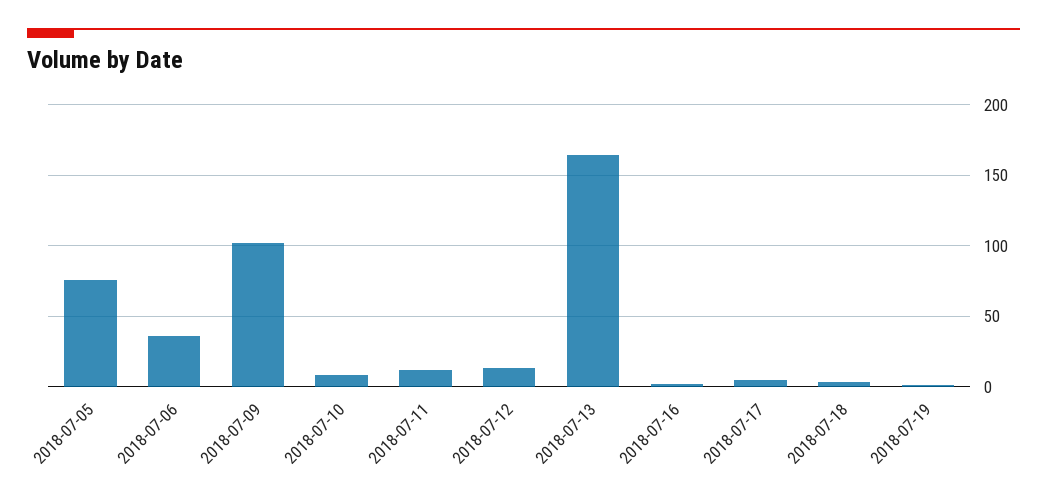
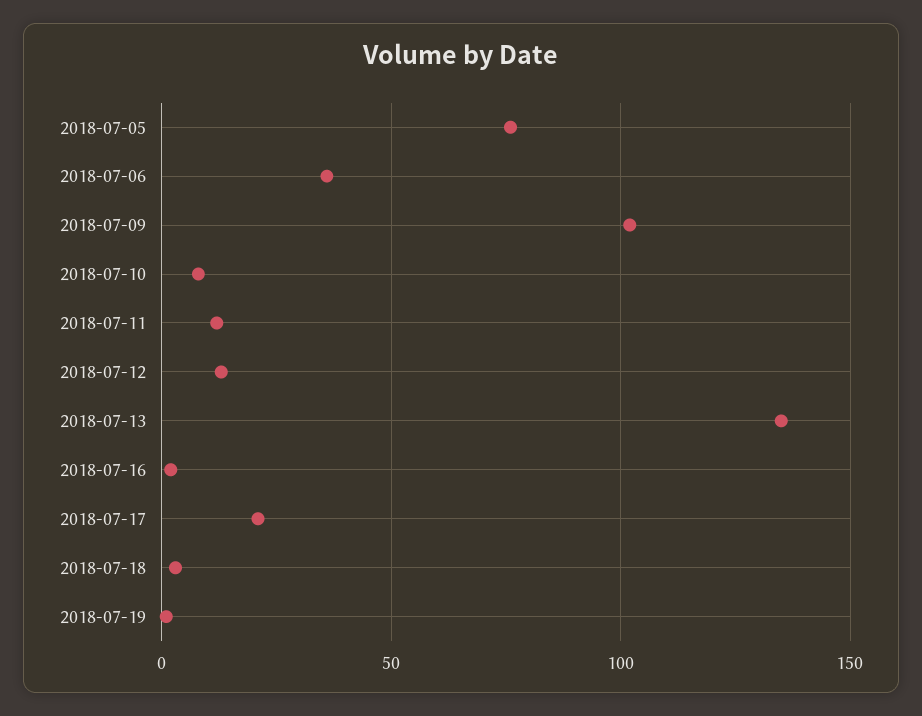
  {
    "2018-07-05": 75,
    "2018-07-06": 35,
    "2018-07-09": 100,
    "2018-07-10": 10,
    "2018-07-11": 10,
    "2018-07-12": 15,
-   "2018-07-13": 165,
+   "2018-07-13": 135,
    "2018-07-16": 0,
-   "2018-07-17": 5,
+   "2018-07-17": 20,
    "2018-07-18": 5,
    "2018-07-19": 0
  }

